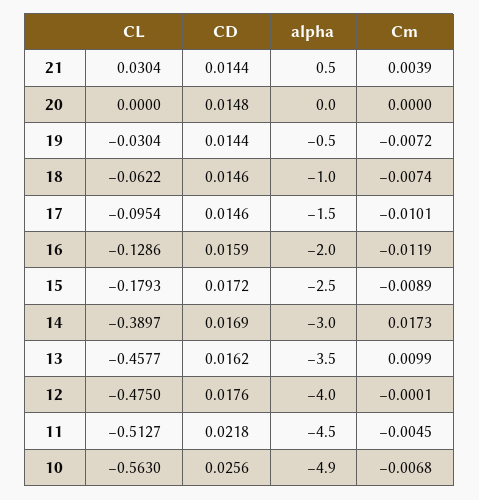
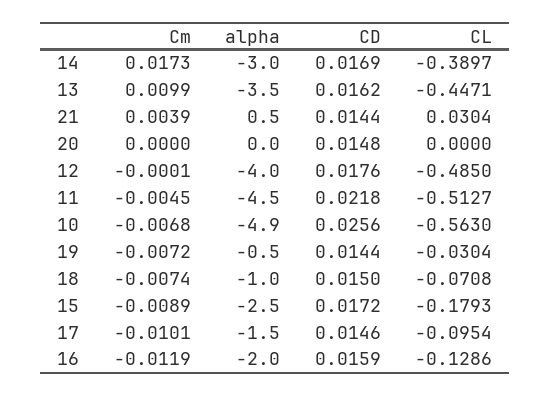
  {
    "CL": {
      "21": 0.0304,
      "20": 0,
      "19": -0.0304,
-     "18": -0.0622,
+     "18": -0.0708,
      "17": -0.0954,
      "16": -0.1286,
      "15": -0.1793,
      "14": -0.3897,
-     "13": -0.4577,
+     "13": -0.4471,
-     "12": -0.475,
+     "12": -0.485,
      "11": -0.5127,
      "10": -0.563
    },
    "CD": {
      "21": 0.0144,
      "20": 0.0148,
      "19": 0.0144,
-     "18": 0.0146,
+     "18": 0.015,
      "17": 0.0146,
      "16": 0.0159,
      "15": 0.0172,
      "14": 0.0169,
      "13": 0.0162,
      "12": 0.0176,
      "11": 0.0218,
      "10": 0.0256
    },
    "alpha": {
      "21": 0.5,
      "20": 0,
      "19": -0.5,
      "18": -1,
      "17": -1.5,
      "16": -2,
      "15": -2.5,
      "14": -3,
      "13": -3.5,
      "12": -4,
      "11": -4.5,
      "10": -4.9
    },
    "Cm": {
      "21": 0.0039,
      "20": 0,
      "19": -0.0072,
      "18": -0.0074,
      "17": -0.0101,
      "16": -0.0119,
      "15": -0.0089,
      "14": 0.0173,
      "13": 0.0099,
      "12": -0.0001,
      "11": -0.0045,
      "10": -0.0068
    }
  }

